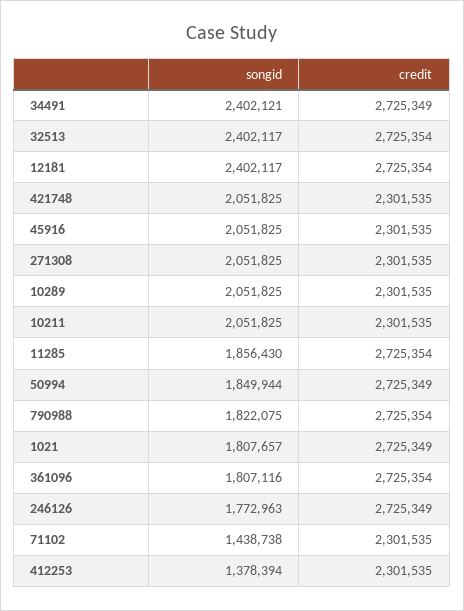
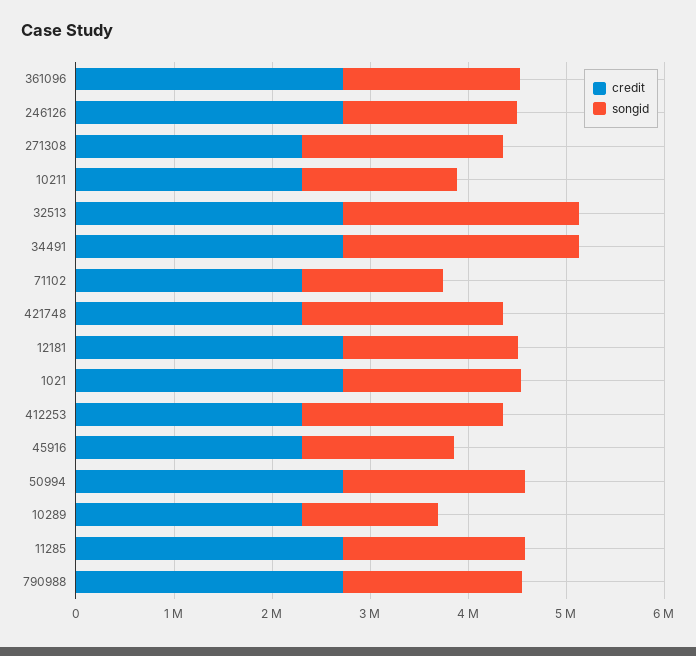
  {
    "songid": {
      "34491": 2402121,
      "32513": 2402117,
-     "12181": 2402117,
+     "12181": 1800000,
      "421748": 2051825,
-     "45916": 2051825,
+     "45916": 1600000,
      "271308": 2051825,
-     "10289": 2051825,
+     "10289": 1400000,
-     "10211": 2051825,
+     "10211": 1600000,
      "11285": 1856430,
      "50994": 1849944,
      "790988": 1822075,
      "1021": 1807657,
      "361096": 1807116,
      "246126": 1772963,
      "71102": 1438738,
-     "412253": 1378394
+     "412253": 2000000
    },
    "credit": {
      "34491": 2725349,
      "32513": 2725354,
      "12181": 2725354,
      "421748": 2301535,
      "45916": 2301535,
      "271308": 2301535,
      "10289": 2301535,
      "10211": 2301535,
      "11285": 2725354,
      "50994": 2725349,
      "790988": 2725354,
      "1021": 2725349,
      "361096": 2725354,
      "246126": 2725349,
      "71102": 2301535,
      "412253": 2301535
    }
  }

